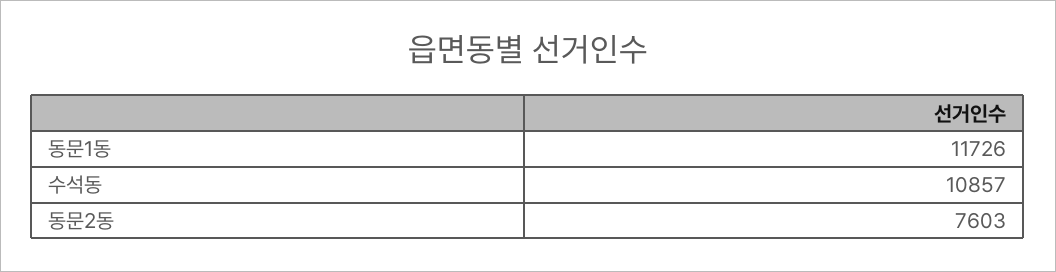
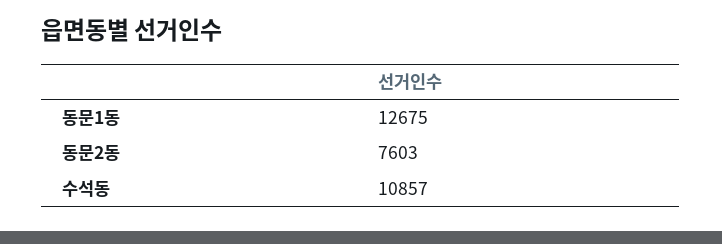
  {
-   "동문1동": 11726,
+   "동문1동": 12675,
    "수석동": 10857,
    "동문2동": 7603
  }

